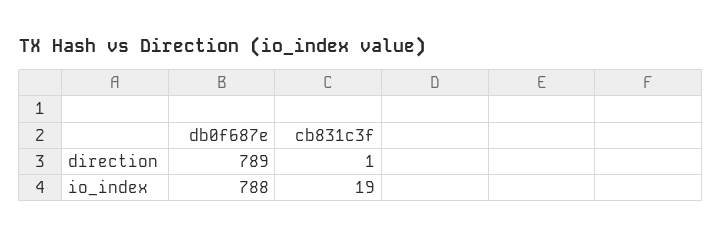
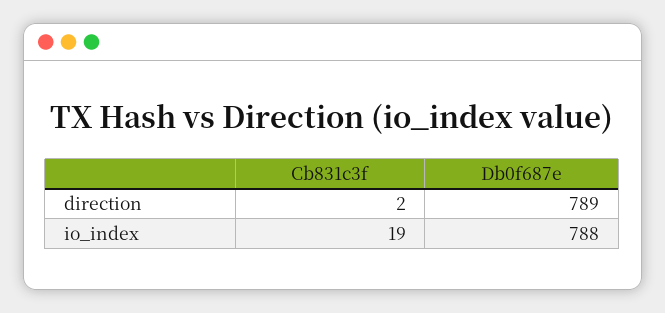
  {
    "db0f687e": {
      "direction": 789,
      "io_index": 788
    },
    "cb831c3f": {
-     "direction": 1,
+     "direction": 2,
      "io_index": 19
    }
  }

